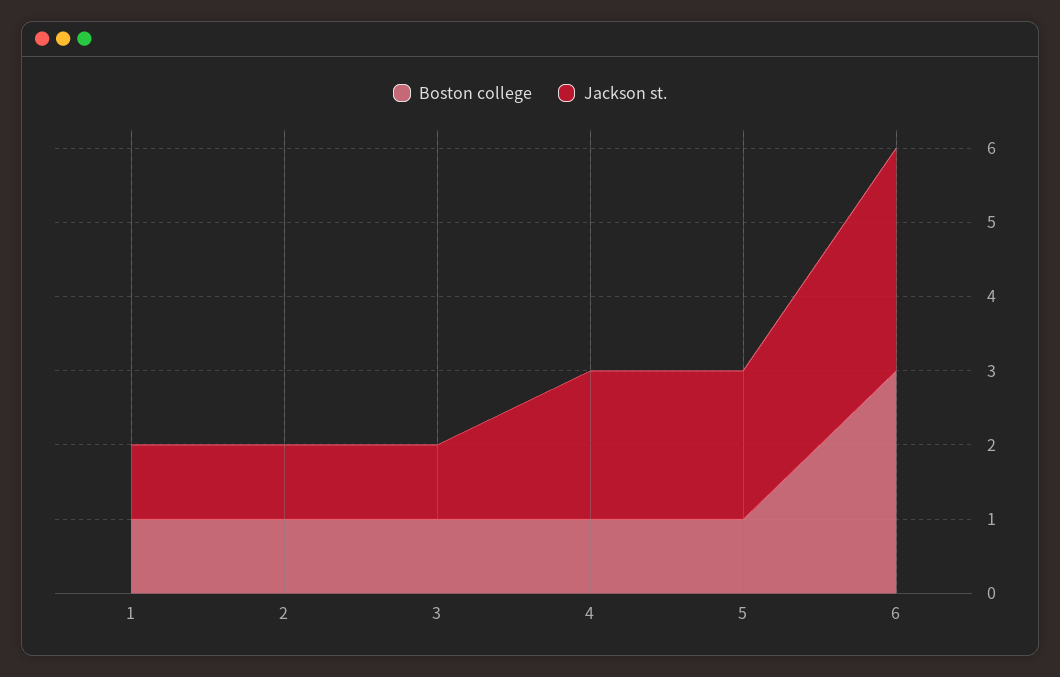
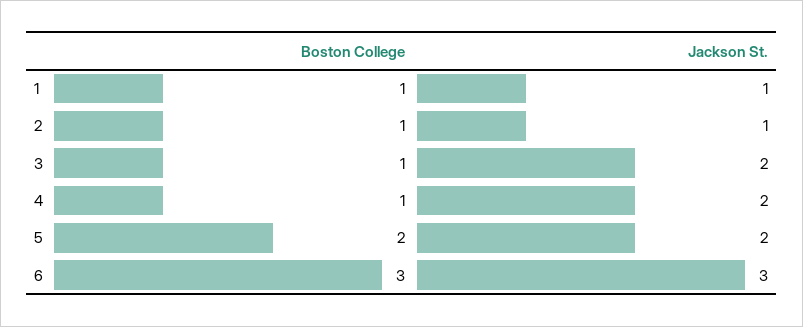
  {
    "Boston college": {
      "1": 1,
      "2": 1,
      "3": 1,
      "4": 1,
-     "5": 1,
+     "5": 2,
      "6": 3
    },
    "Jackson st.": {
      "1": 1,
      "2": 1,
-     "3": 1,
+     "3": 2,
      "4": 2,
      "5": 2,
      "6": 3
    }
  }

